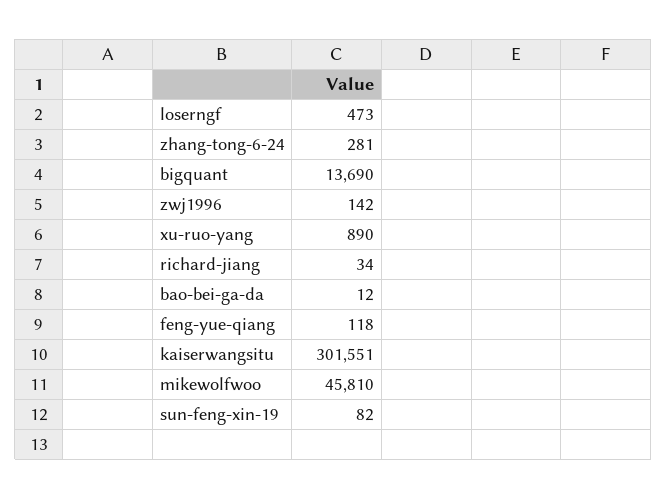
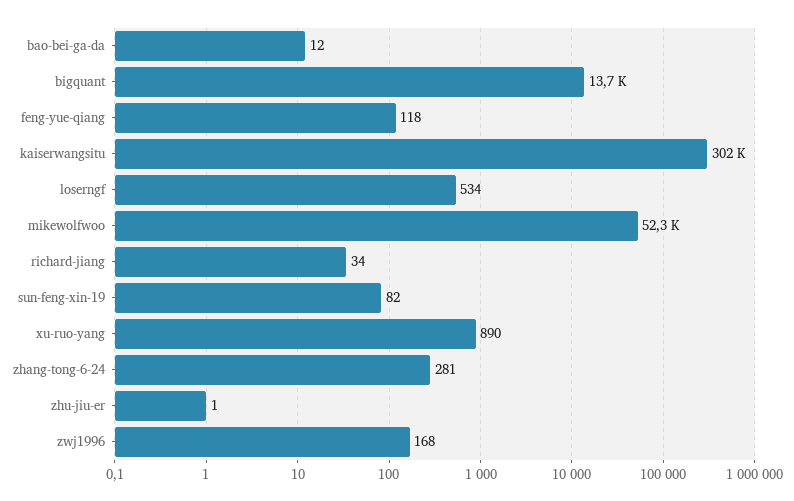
  {
-   "loserngf": 473,
+   "loserngf": 534,
    "zhang-tong-6-24": 281,
    "bigquant": 13690,
-   "zwj1996": 142,
+   "zwj1996": 168,
    "xu-ruo-yang": 890,
    "richard-jiang": 34,
    "bao-bei-ga-da": 12,
    "feng-yue-qiang": 118,
    "kaiserwangsitu": 301551,
-   "mikewolfwoo": 45810,
+   "mikewolfwoo": 52300,
-   "sun-feng-xin-19": 82
+   "sun-feng-xin-19": 82,
+   "zhu-jiu-er": 1
  }

